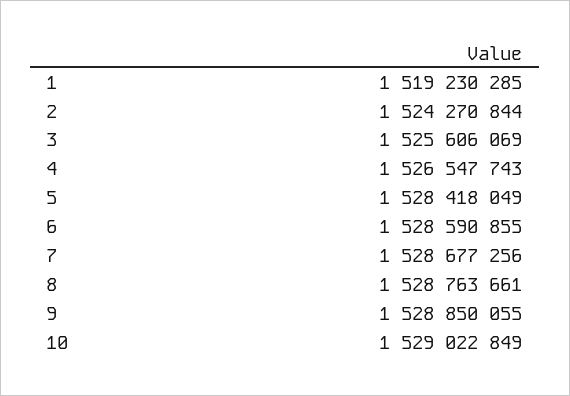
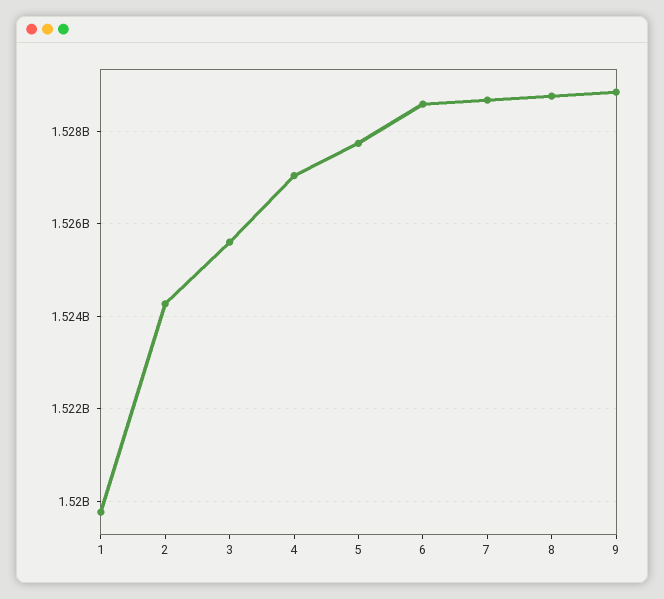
  {
-   "1": 1519230285,
+   "1": 1519800000,
    "2": 1524270844,
    "3": 1525606069,
-   "4": 1526547743,
+   "4": 1527000000,
-   "5": 1528418049,
+   "5": 1527800000,
    "6": 1528590855,
    "7": 1528677256,
    "8": 1528763661,
-   "9": 1528850055,
+   "9": 1528850055
-   "10": 1529022849
  }

